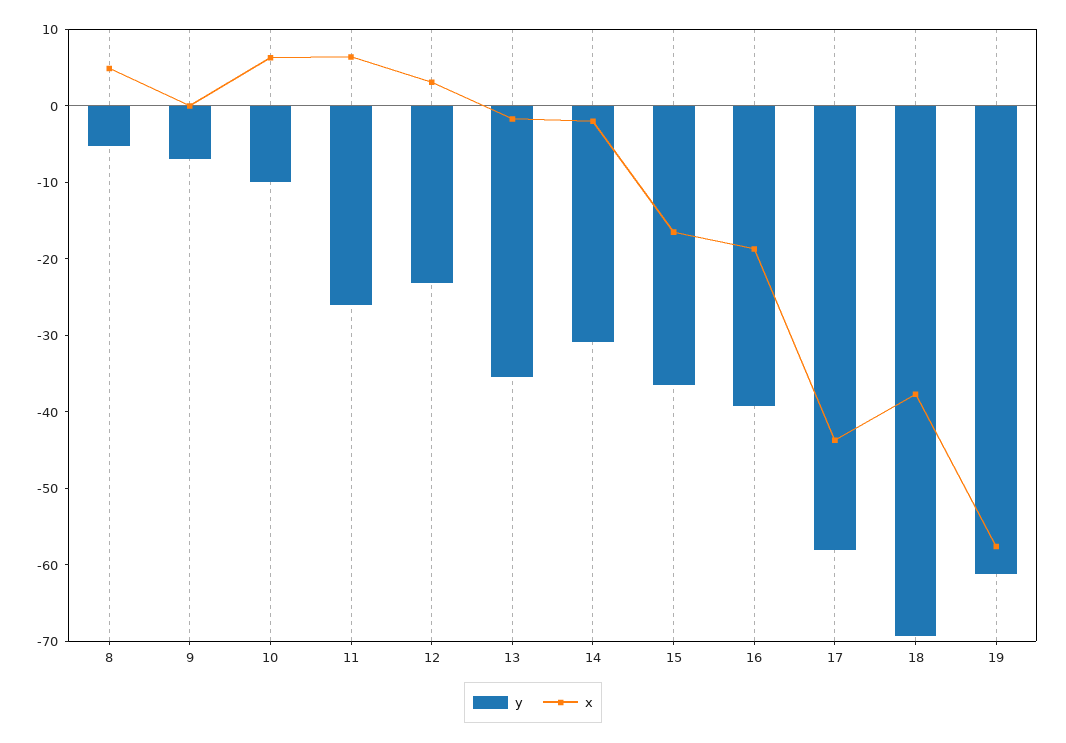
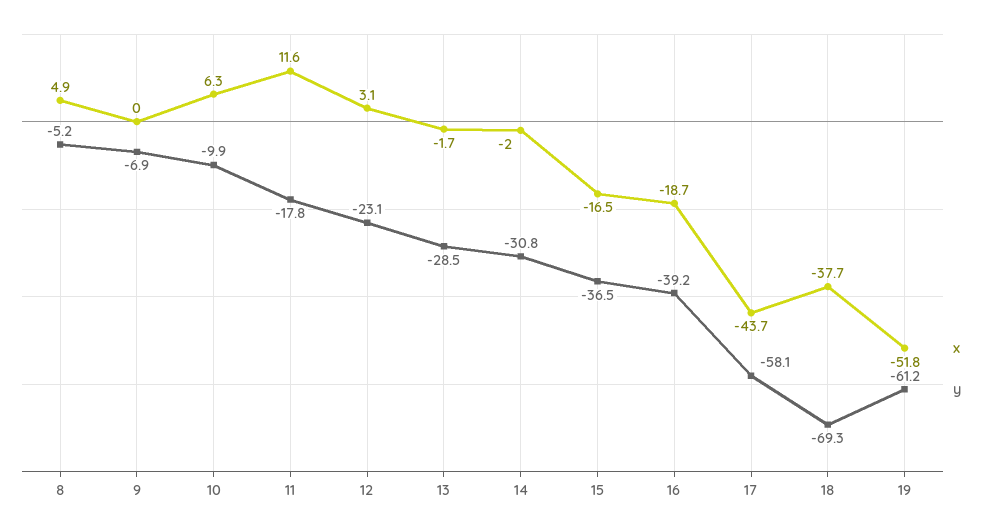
  {
    "y": {
      "8": -5.2,
      "9": -6.9,
      "10": -9.9,
-     "11": -26,
+     "11": -17.8,
      "12": -23.1,
-     "13": -36,
+     "13": -28.5,
      "14": -30.8,
      "15": -36.5,
      "16": -39.2,
      "17": -58.1,
      "18": -69.3,
      "19": -61.2
    },
    "x": {
      "8": 4.9,
      "9": 0,
      "10": 6.3,
-     "11": 6,
+     "11": 11.6,
      "12": 3.1,
      "13": -1.7,
      "14": -2,
      "15": -16.5,
      "16": -18.7,
      "17": -43.7,
      "18": -37.7,
-     "19": -58
+     "19": -51.8
    }
  }

